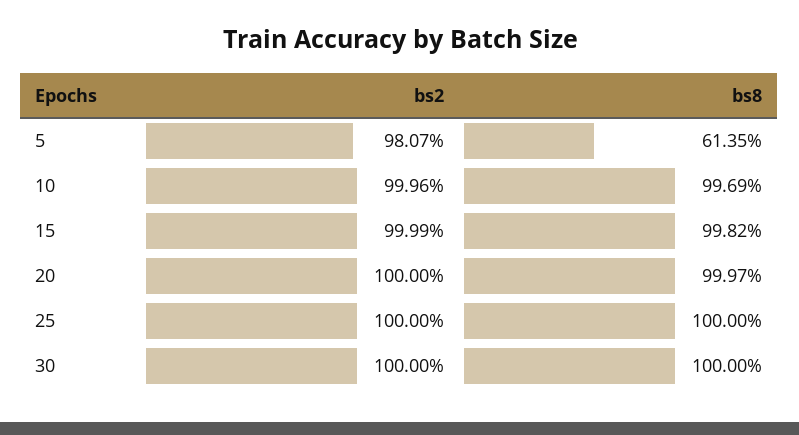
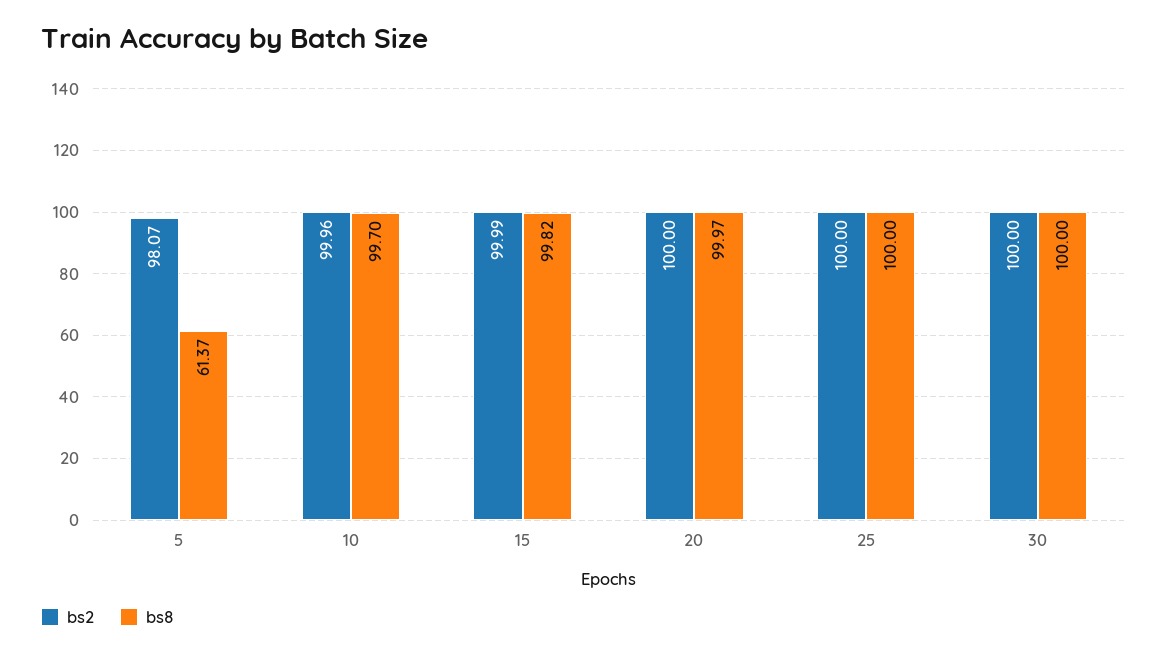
  {
    "bs2": {
      "5": 98.07,
      "10": 99.96,
      "15": 99.99,
      "20": 100,
      "25": 100,
      "30": 100
    },
    "bs8": {
-     "5": 61.35,
+     "5": 61.37,
-     "10": 99.69,
+     "10": 99.7,
      "15": 99.82,
      "20": 99.97,
      "25": 100,
      "30": 100
    }
  }

